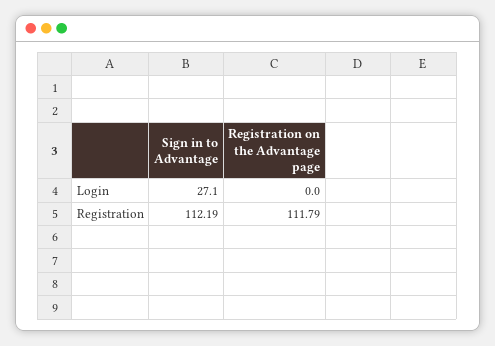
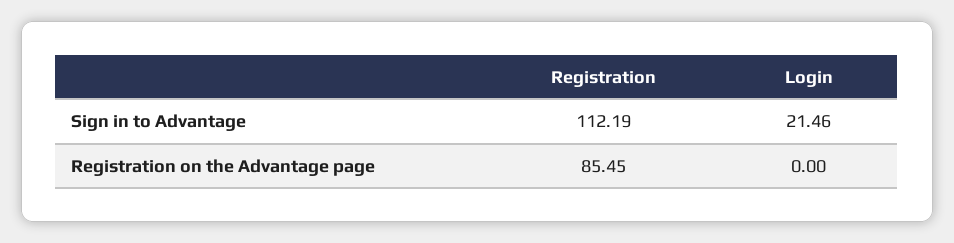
  {
    "Sign in to Advantage": {
-     "Login": 27.1,
+     "Login": 21.46,
      "Registration": 112.19
    },
    "Registration on the Advantage page": {
      "Login": 0,
-     "Registration": 111.79
+     "Registration": 85.45
    }
  }

